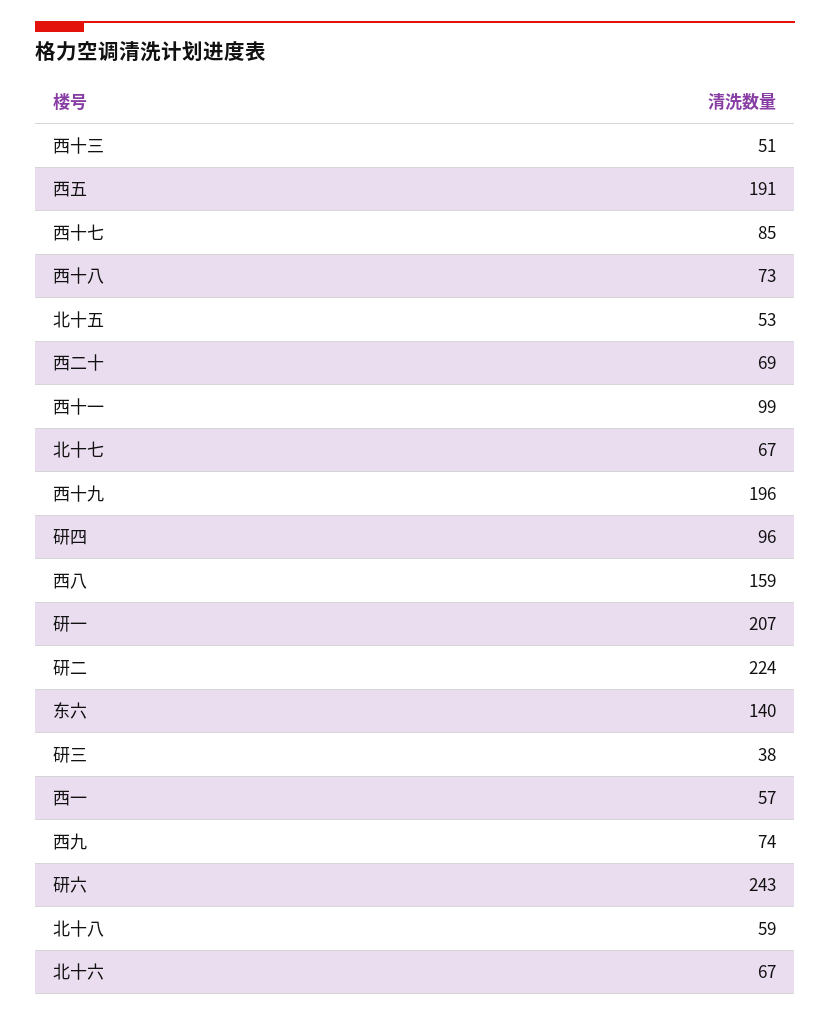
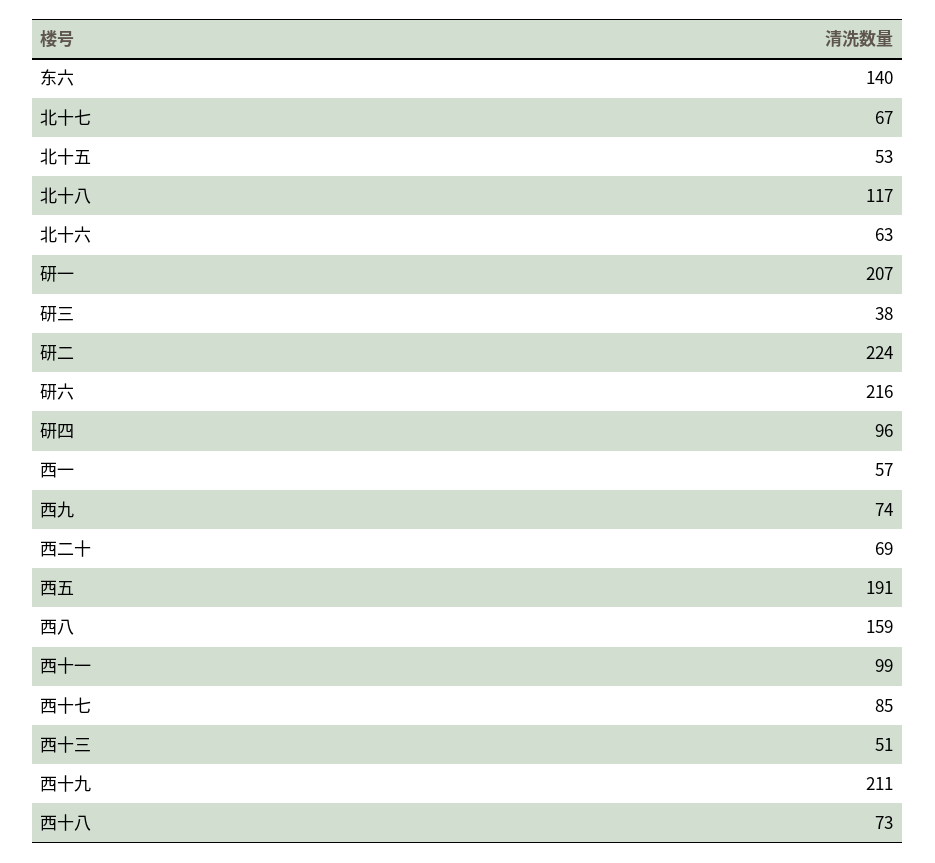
  {
    "西十三": 51,
    "西五": 191,
    "西十七": 85,
    "西十八": 73,
    "北十五": 53,
    "西二十": 69,
    "西十一": 99,
    "北十七": 67,
-   "西十九": 196,
+   "西十九": 211,
    "研四": 96,
    "西八": 159,
    "研一": 207,
    "研二": 224,
    "东六": 140,
    "研三": 38,
    "西一": 57,
    "西九": 74,
-   "研六": 243,
+   "研六": 216,
-   "北十八": 59,
+   "北十八": 117,
-   "北十六": 67
+   "北十六": 63
  }

